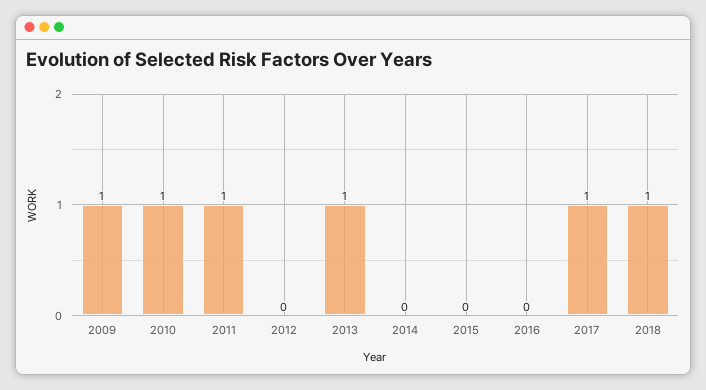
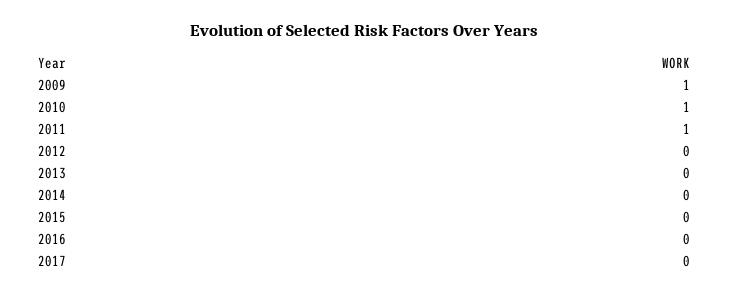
  {
    "2009": 1,
    "2010": 1,
    "2011": 1,
    "2012": 0,
-   "2013": 1,
+   "2013": 0,
    "2014": 0,
    "2015": 0,
    "2016": 0,
-   "2017": 1,
+   "2017": 0
-   "2018": 1
  }

